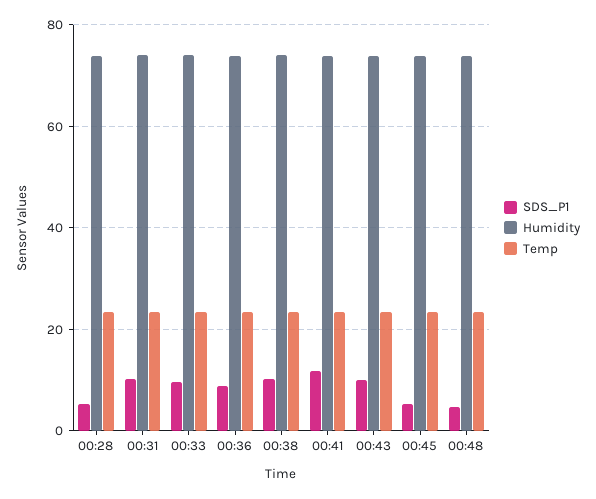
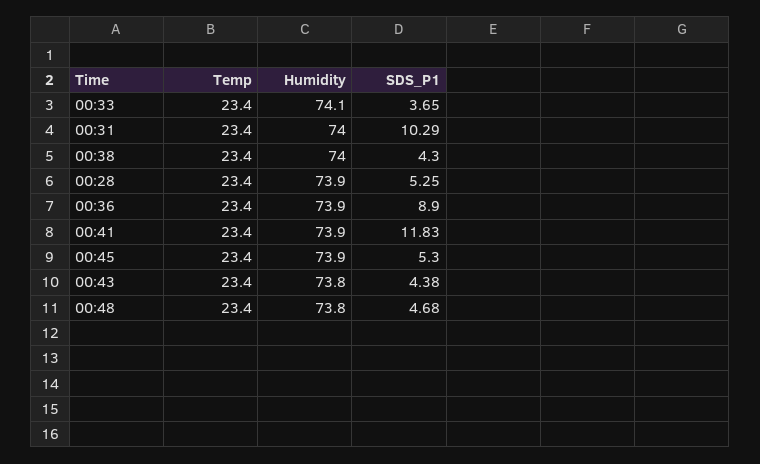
  {
    "SDS_P1": {
      "00:28": 5.25,
      "00:31": 10.29,
-     "00:33": 10,
+     "00:33": 3.65,
      "00:36": 8.9,
-     "00:38": 10,
+     "00:38": 4.3,
      "00:41": 11.83,
-     "00:43": 10,
+     "00:43": 4.38,
      "00:45": 5.3,
      "00:48": 4.68
    },
    "Humidity": {
      "00:28": 73.9,
      "00:31": 74,
      "00:33": 74.1,
      "00:36": 73.9,
      "00:38": 74,
      "00:41": 73.9,
      "00:43": 73.8,
      "00:45": 73.9,
      "00:48": 73.8
    },
    "Temp": {
      "00:28": 23.4,
      "00:31": 23.4,
      "00:33": 23.4,
      "00:36": 23.4,
      "00:38": 23.4,
      "00:41": 23.4,
      "00:43": 23.4,
      "00:45": 23.4,
      "00:48": 23.4
    }
  }

